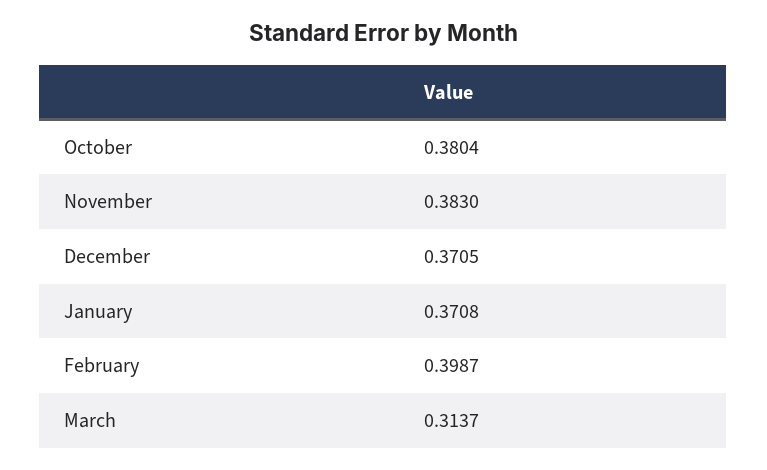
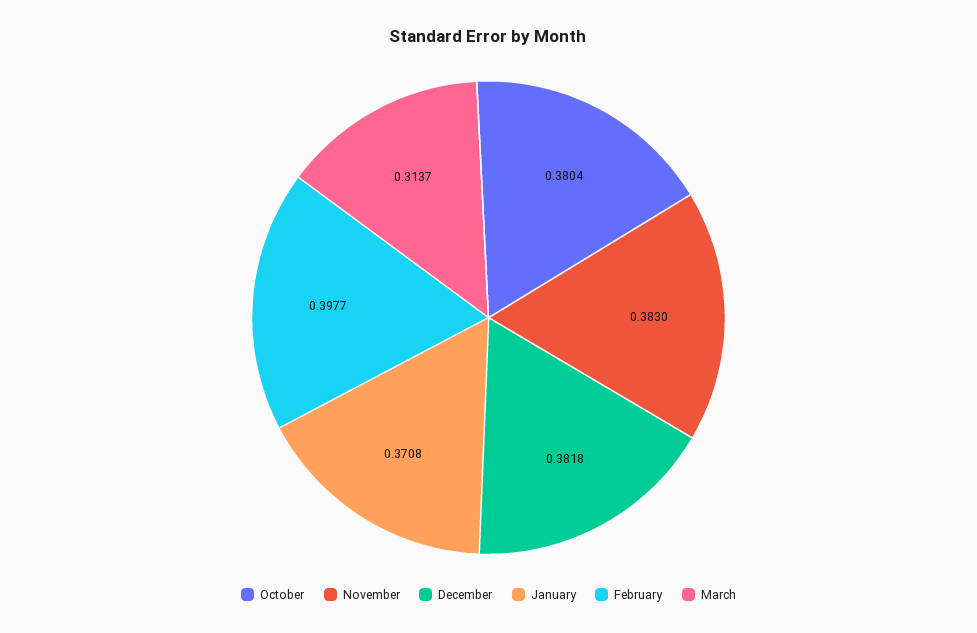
  {
    "October": 0.3804,
    "November": 0.383,
-   "December": 0.3705,
+   "December": 0.3818,
    "January": 0.3708,
-   "February": 0.3987,
+   "February": 0.3977,
    "March": 0.3137
  }

